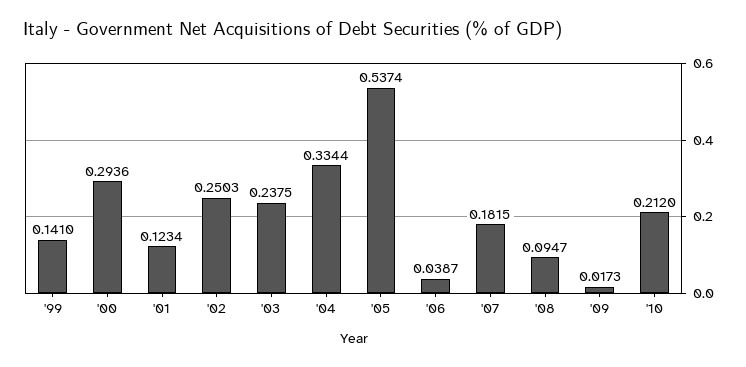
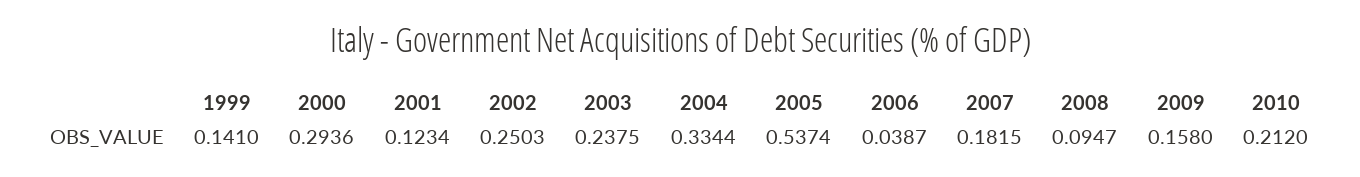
  {
    "'99": 0.141,
    "'00": 0.2936,
    "'01": 0.1234,
    "'02": 0.2503,
    "'03": 0.2375,
    "'04": 0.3344,
    "'05": 0.5374,
    "'06": 0.0387,
    "'07": 0.1815,
    "'08": 0.0947,
-   "'09": 0.0173,
+   "'09": 0.158,
    "'10": 0.212
  }

